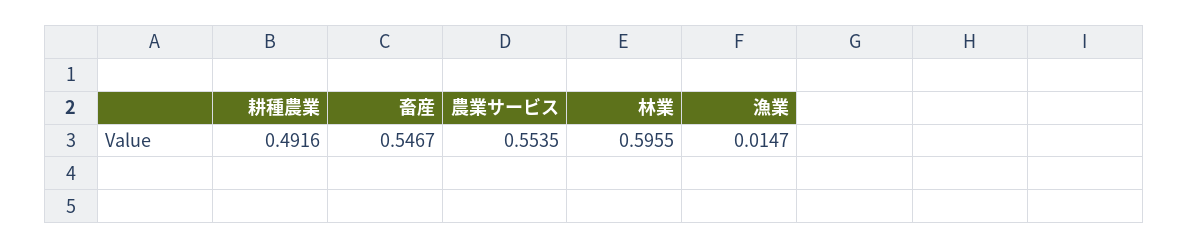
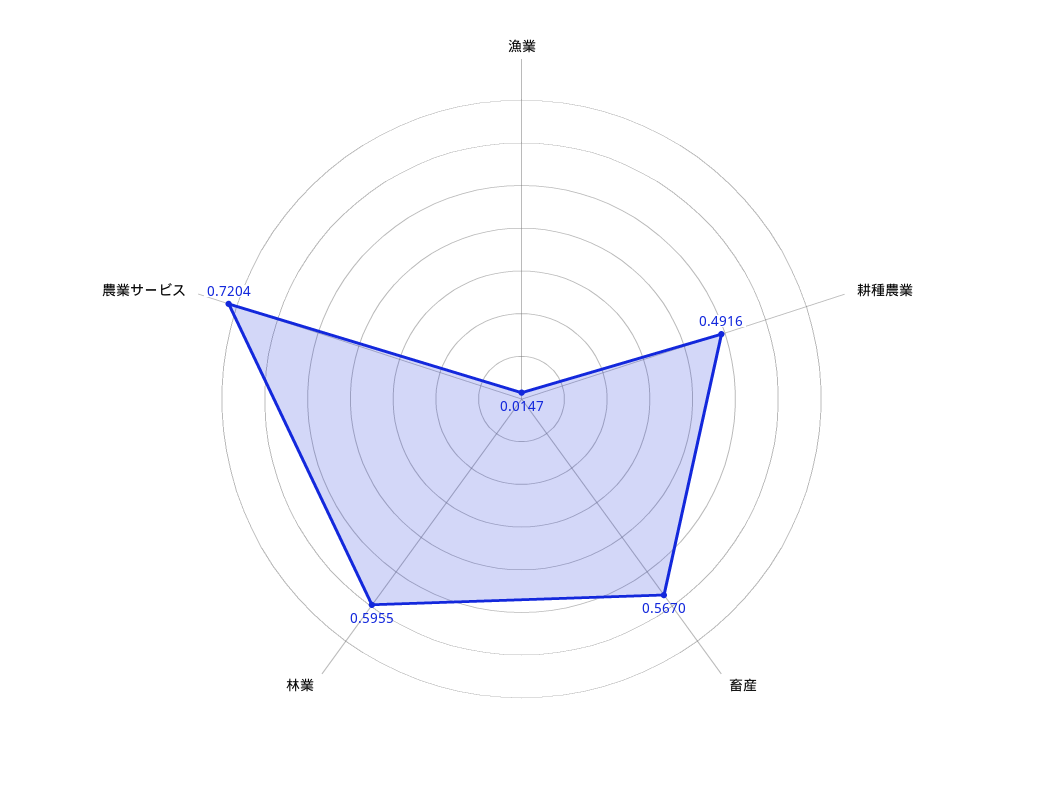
  {
    "耕種農業": 0.4916,
-   "畜産": 0.5467,
+   "畜産": 0.567,
-   "農業サービス": 0.5535,
+   "農業サービス": 0.7204,
    "林業": 0.5955,
    "漁業": 0.0147
  }

